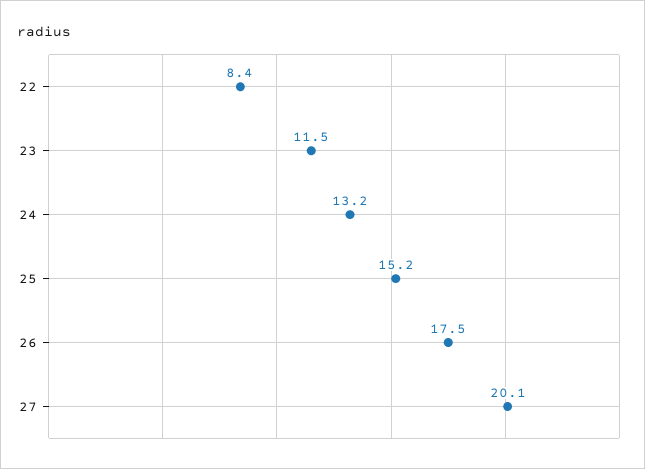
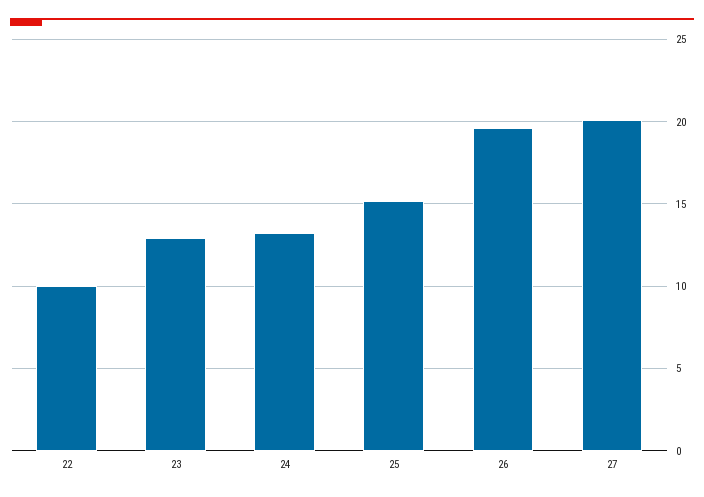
  {
-   "22": 8.4,
+   "22": 10,
-   "23": 11.5,
+   "23": 13,
    "24": 13.2,
    "25": 15.2,
-   "26": 17.5,
+   "26": 19.5,
    "27": 20.1
  }

